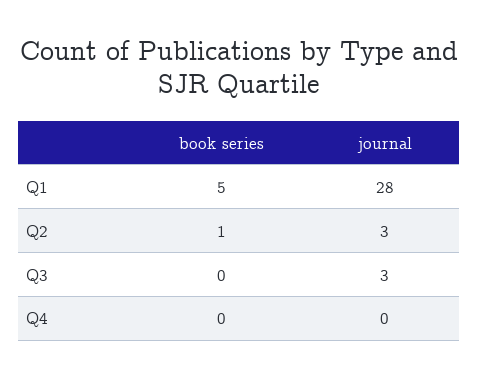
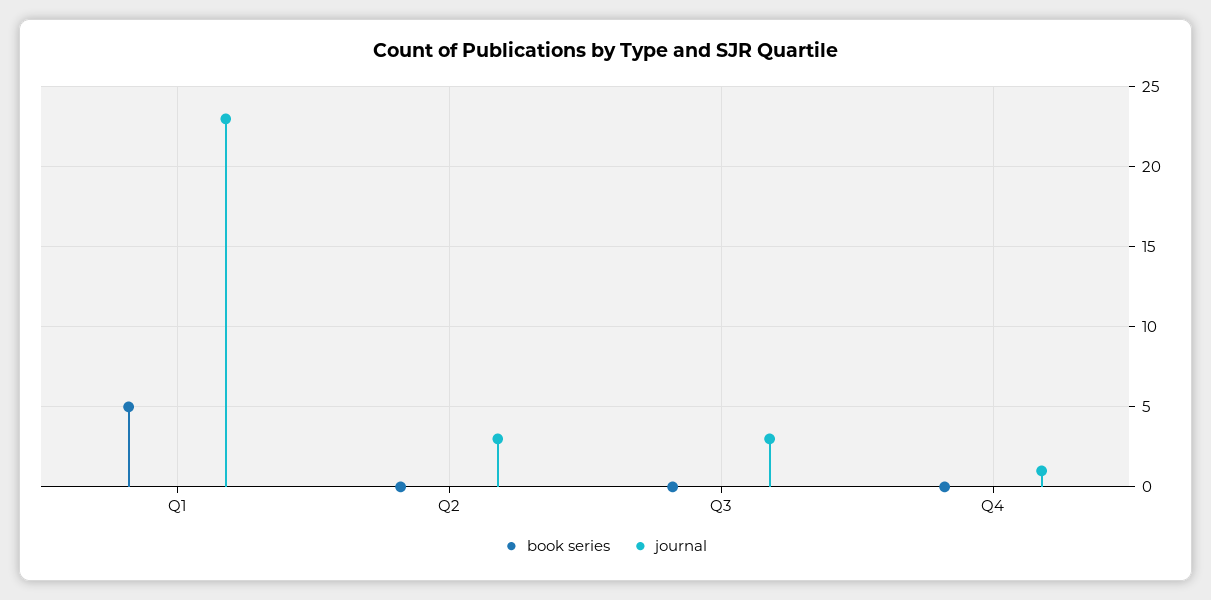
  {
    "book series": {
      "Q1": 5,
-     "Q2": 1,
+     "Q2": 0,
      "Q3": 0,
      "Q4": 0
    },
    "journal": {
-     "Q1": 28,
+     "Q1": 23,
      "Q2": 3,
      "Q3": 3,
-     "Q4": 0
+     "Q4": 1
    }
  }

